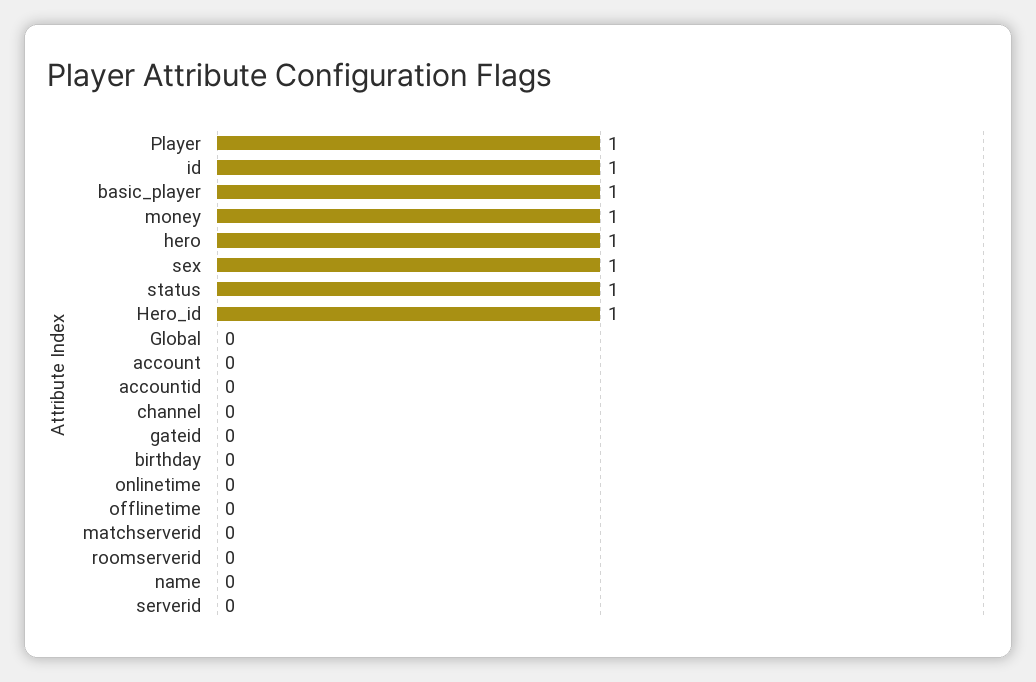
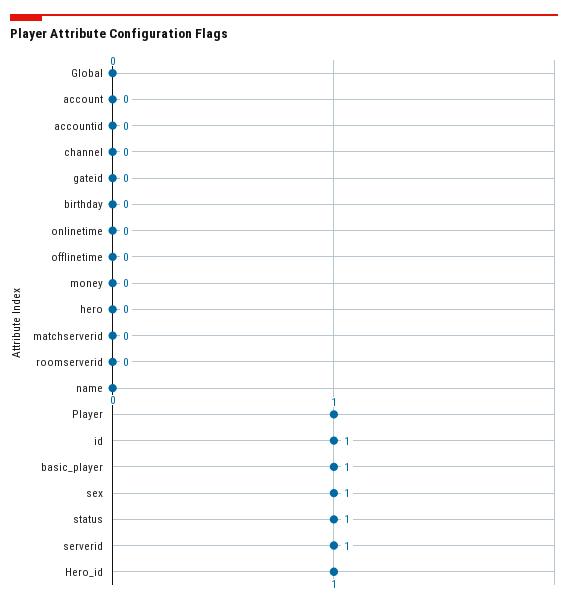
  {
    "Player": 1,
    "id": 1,
    "basic_player": 1,
-   "money": 1,
+   "money": 0,
-   "hero": 1,
+   "hero": 0,
    "sex": 1,
    "status": 1,
    "Hero_id": 1,
    "Global": 0,
    "account": 0,
    "accountid": 0,
    "channel": 0,
    "gateid": 0,
    "birthday": 0,
    "onlinetime": 0,
    "offlinetime": 0,
    "matchserverid": 0,
    "roomserverid": 0,
    "name": 0,
-   "serverid": 0
+   "serverid": 1
  }

